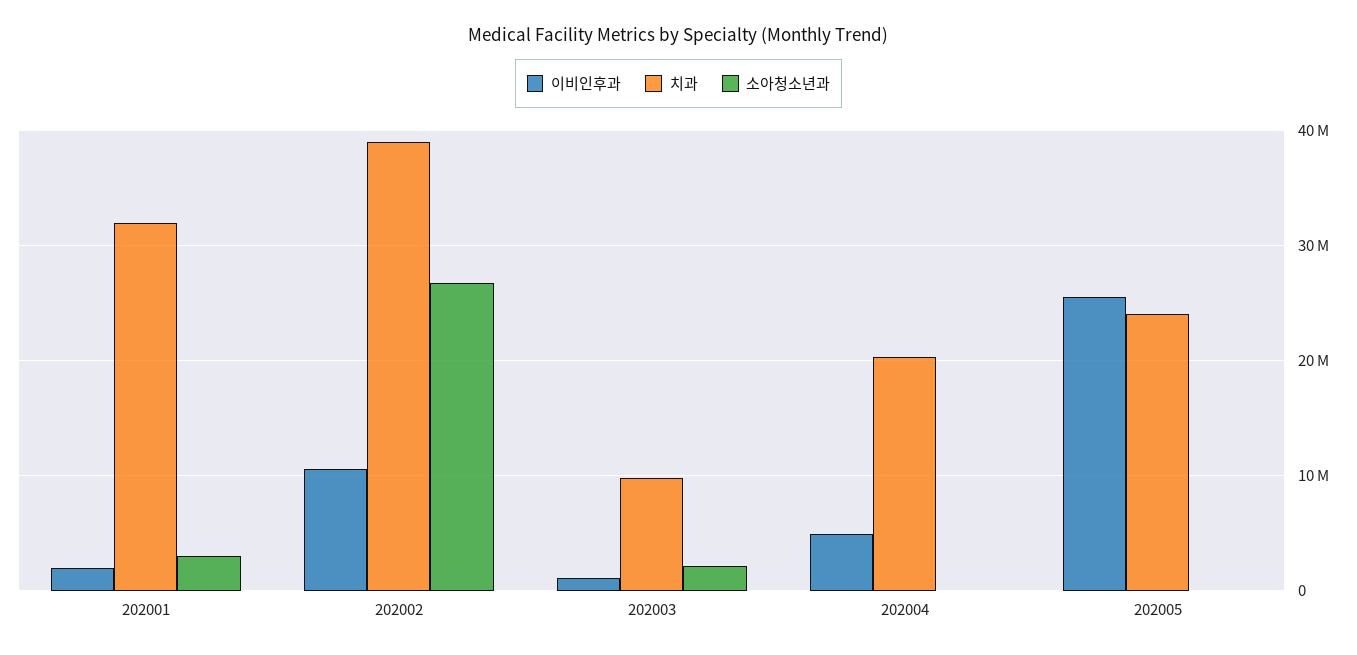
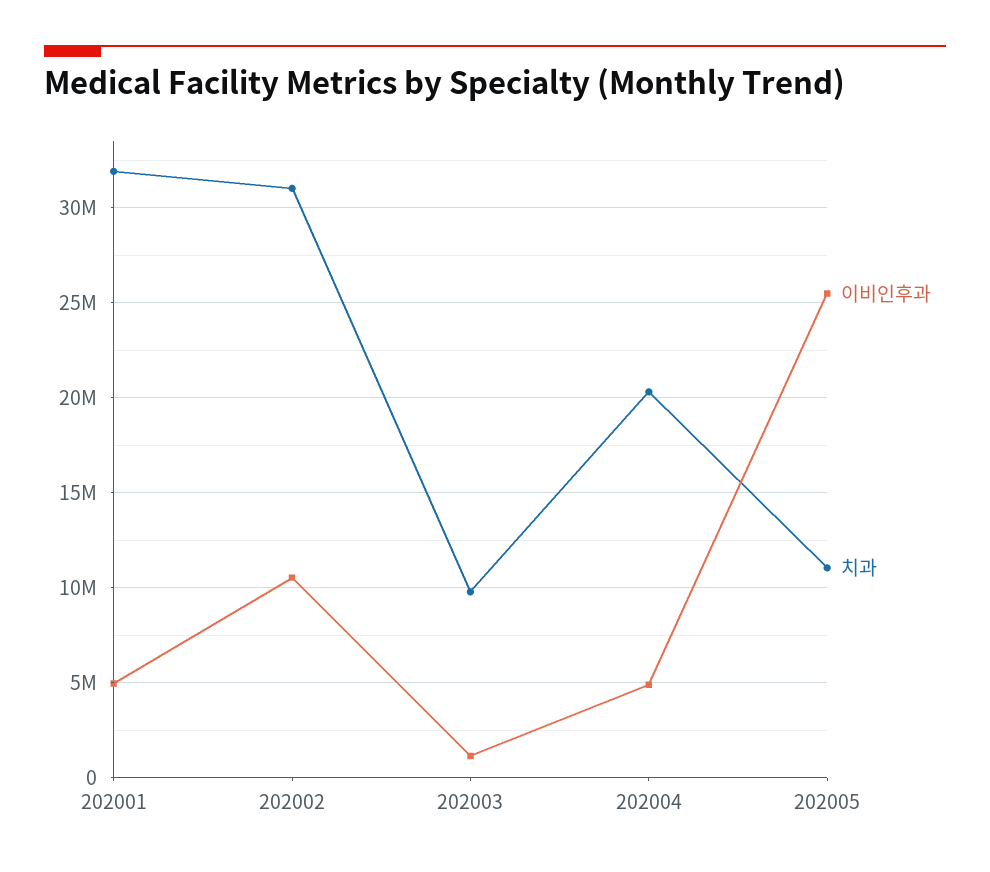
  {
    "이비인후과": {
-     "202001": 2000000,
+     "202001": 5000000,
      "202002": 10500000,
      "202003": 1000000,
      "202004": 5000000,
      "202005": 25500000
    },
    "치과": {
      "202001": 32000000,
-     "202002": 39000000,
+     "202002": 31000000,
      "202003": 10000000,
      "202004": 20500000,
-     "202005": 24000000
+     "202005": 11000000
-   },
+   }
-   "소아청소년과": {
-     "202001": 3000000,
-     "202002": 27000000,
-     "202003": 2000000,
-     "202004": 0,
-     "202005": 0
-   }
  }

